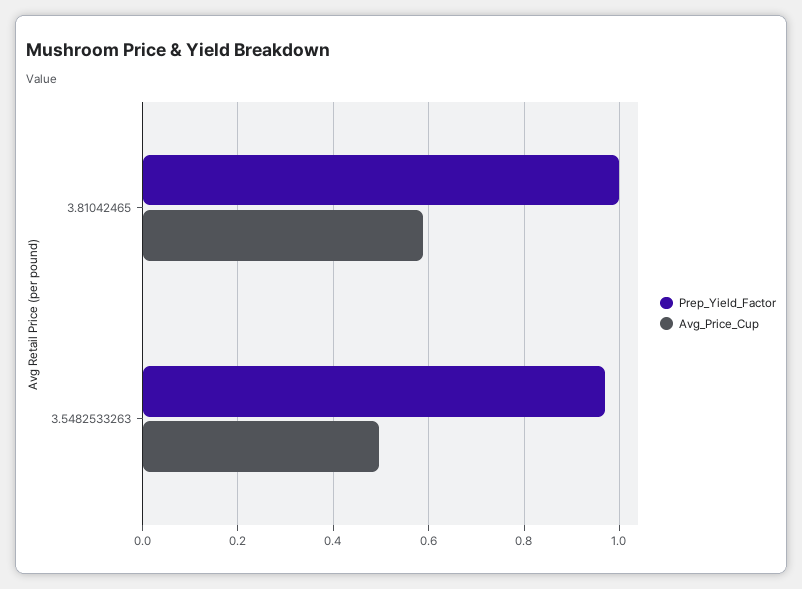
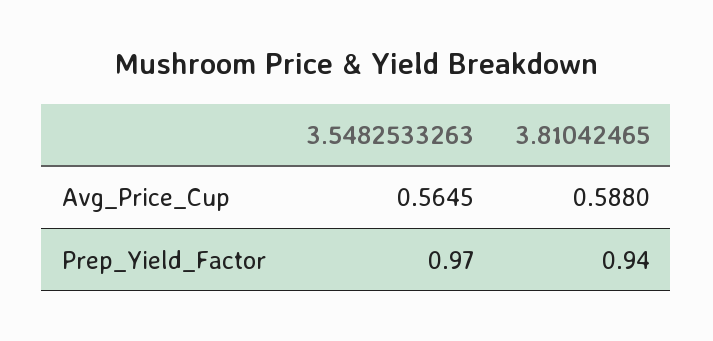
  {
    "Prep_Yield_Factor": {
-     "3.81042465": 1,
+     "3.81042465": 0.94,
      "3.5482533263": 0.97
    },
    "Avg_Price_Cup": {
      "3.81042465": 0.588,
-     "3.5482533263": 0.5
+     "3.5482533263": 0.5645
    }
  }

